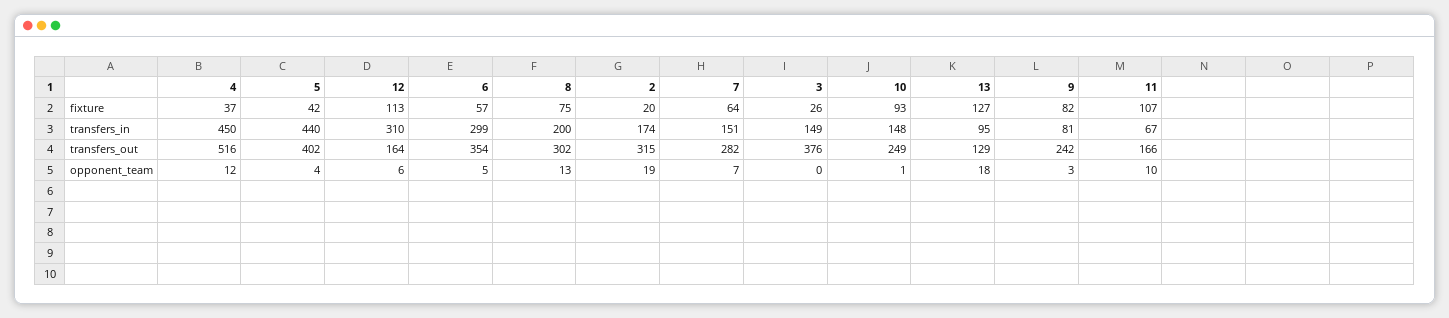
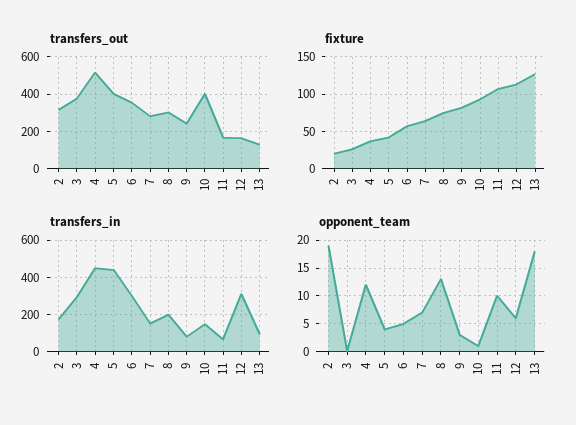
  {
    "fixture": {
      "4": 37,
      "5": 42,
      "12": 113,
      "6": 57,
      "8": 75,
      "2": 20,
      "7": 64,
      "3": 26,
      "10": 93,
      "13": 127,
      "9": 82,
      "11": 107
    },
    "transfers_in": {
      "4": 450,
      "5": 440,
      "12": 310,
      "6": 299,
      "8": 200,
      "2": 174,
      "7": 151,
-     "3": 149,
+     "3": 300,
      "10": 148,
      "13": 95,
      "9": 81,
      "11": 67
    },
    "transfers_out": {
      "4": 516,
      "5": 402,
      "12": 164,
      "6": 354,
      "8": 302,
      "2": 315,
      "7": 282,
      "3": 376,
-     "10": 249,
+     "10": 400,
      "13": 129,
      "9": 242,
      "11": 166
    },
    "opponent_team": {
      "4": 12,
      "5": 4,
      "12": 6,
      "6": 5,
      "8": 13,
      "2": 19,
      "7": 7,
      "3": 0,
      "10": 1,
      "13": 18,
      "9": 3,
      "11": 10
    }
  }

